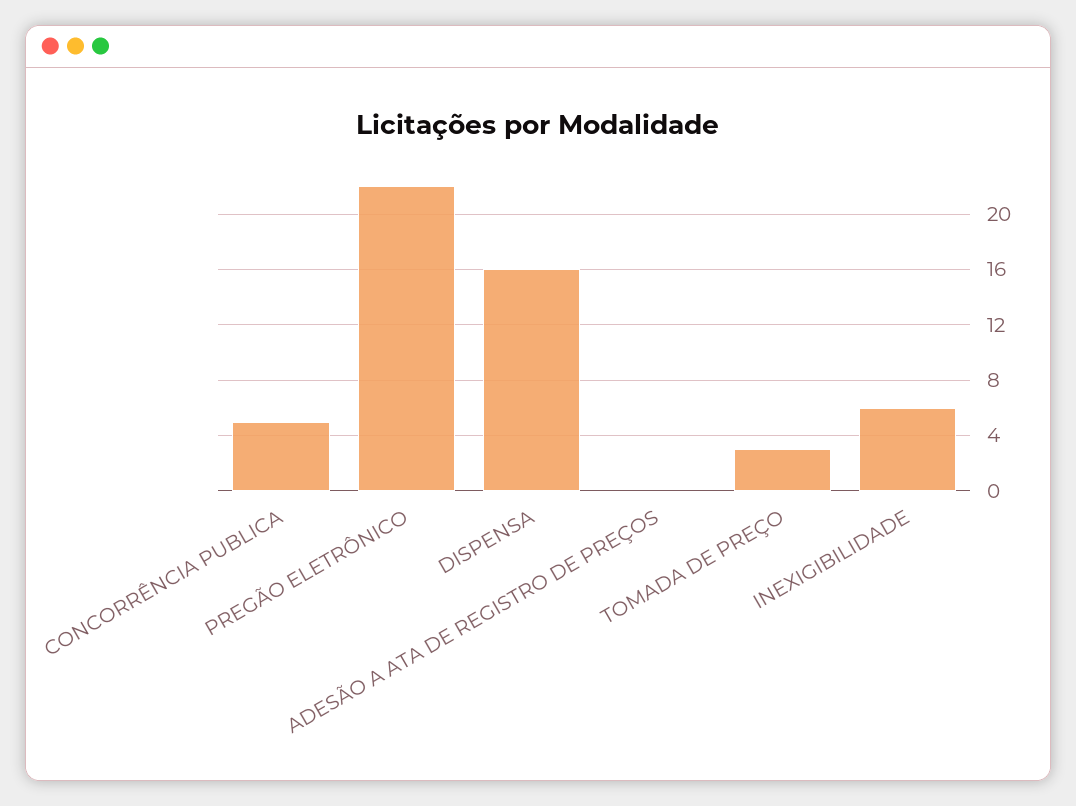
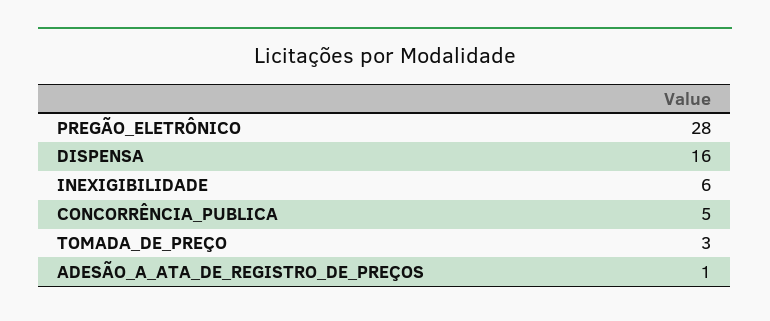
  {
    "CONCORRÊNCIA PUBLICA": 5,
-   "PREGÃO ELETRÔNICO": 22,
+   "PREGÃO ELETRÔNICO": 28,
    "DISPENSA": 16,
-   "ADESÃO A ATA DE REGISTRO DE PREÇOS": 0,
+   "ADESÃO A ATA DE REGISTRO DE PREÇOS": 1,
    "TOMADA DE PREÇO": 3,
    "INEXIGIBILIDADE": 6
  }

